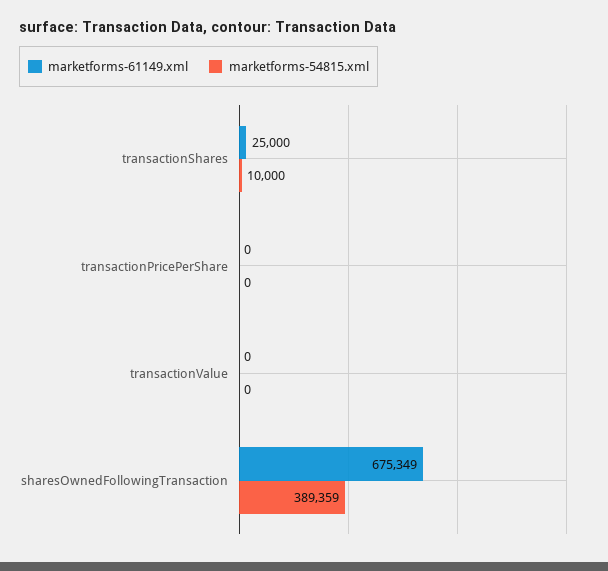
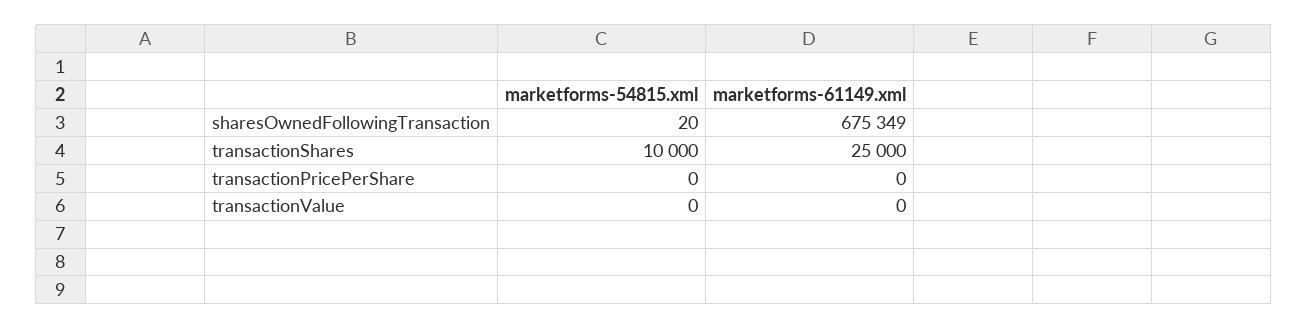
  {
    "marketforms-61149.xml": {
      "transactionShares": 25000,
      "transactionPricePerShare": 0,
      "transactionValue": 0,
      "sharesOwnedFollowingTransaction": 675349
    },
    "marketforms-54815.xml": {
      "transactionShares": 10000,
      "transactionPricePerShare": 0,
      "transactionValue": 0,
-     "sharesOwnedFollowingTransaction": 389359
+     "sharesOwnedFollowingTransaction": 20
    }
  }

